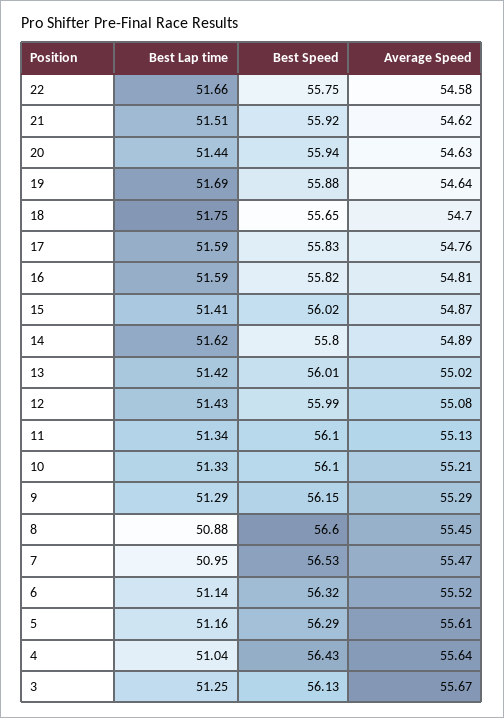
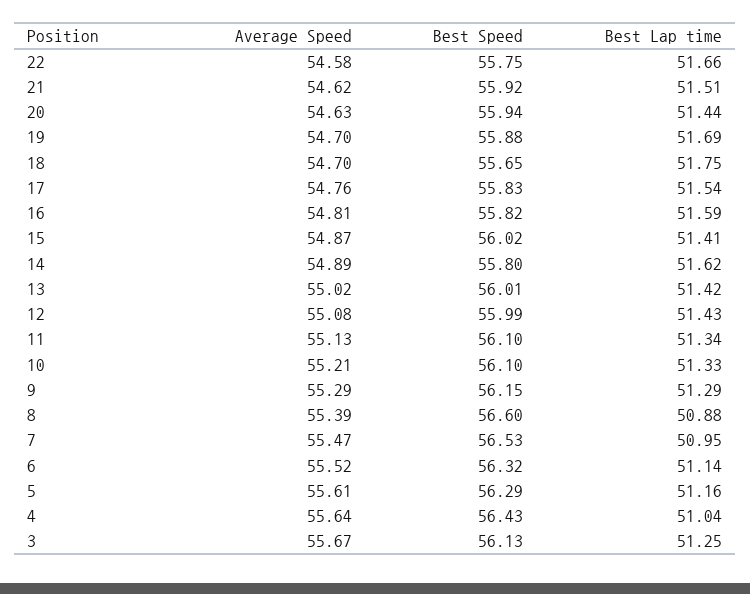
  {
    "Best Lap time": {
      "22": 51.66,
      "21": 51.51,
      "20": 51.44,
      "19": 51.69,
      "18": 51.75,
-     "17": 51.59,
+     "17": 51.54,
      "16": 51.59,
      "15": 51.41,
      "14": 51.62,
      "13": 51.42,
      "12": 51.43,
      "11": 51.34,
      "10": 51.33,
      "9": 51.29,
      "8": 50.88,
      "7": 50.95,
      "6": 51.14,
      "5": 51.16,
      "4": 51.04,
      "3": 51.25
    },
    "Best Speed": {
      "22": 55.75,
      "21": 55.92,
      "20": 55.94,
      "19": 55.88,
      "18": 55.65,
      "17": 55.83,
      "16": 55.82,
      "15": 56.02,
      "14": 55.8,
      "13": 56.01,
      "12": 55.99,
      "11": 56.1,
      "10": 56.1,
      "9": 56.15,
      "8": 56.6,
      "7": 56.53,
      "6": 56.32,
      "5": 56.29,
      "4": 56.43,
      "3": 56.13
    },
    "Average Speed": {
      "22": 54.58,
      "21": 54.62,
      "20": 54.63,
-     "19": 54.64,
+     "19": 54.7,
      "18": 54.7,
      "17": 54.76,
      "16": 54.81,
      "15": 54.87,
      "14": 54.89,
      "13": 55.02,
      "12": 55.08,
      "11": 55.13,
      "10": 55.21,
      "9": 55.29,
-     "8": 55.45,
+     "8": 55.39,
      "7": 55.47,
      "6": 55.52,
      "5": 55.61,
      "4": 55.64,
      "3": 55.67
    }
  }

